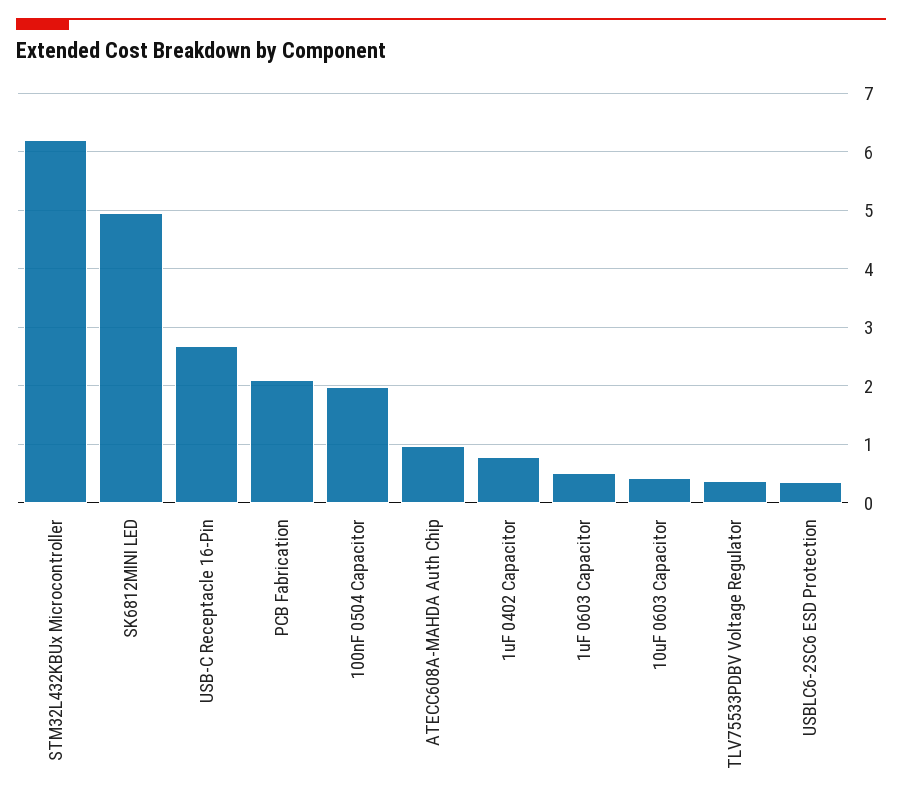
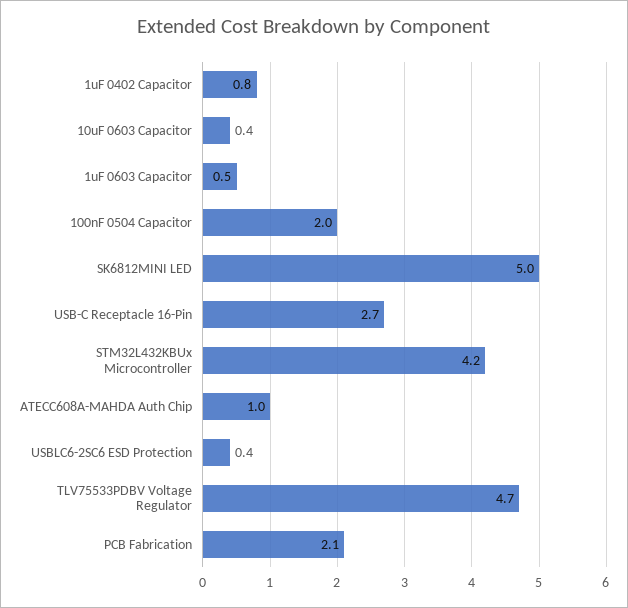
  {
-   "STM32L432KBUx Microcontroller": 6.2,
+   "STM32L432KBUx Microcontroller": 4.2,
    "SK6812MINI LED": 5,
    "USB-C Receptacle 16-Pin": 2.7,
    "PCB Fabrication": 2.1,
    "100nF 0504 Capacitor": 2,
    "ATECC608A-MAHDA Auth Chip": 1,
    "1uF 0402 Capacitor": 0.8,
    "1uF 0603 Capacitor": 0.5,
    "10uF 0603 Capacitor": 0.4,
-   "TLV75533PDBV Voltage Regulator": 0.4,
+   "TLV75533PDBV Voltage Regulator": 4.7,
    "USBLC6-2SC6 ESD Protection": 0.4
  }

